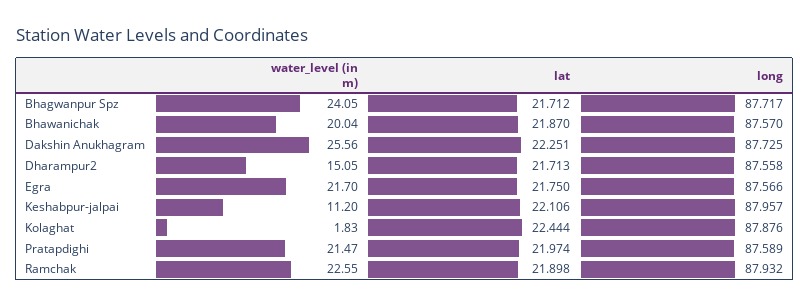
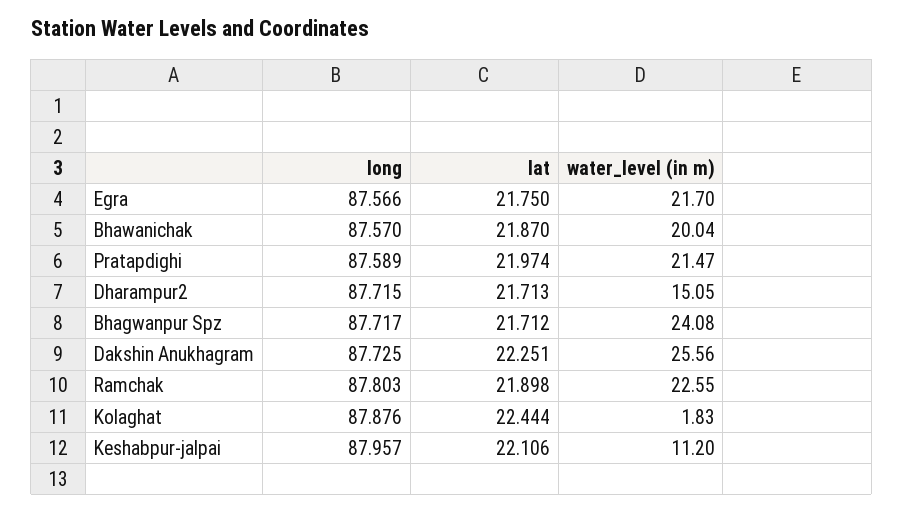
  {
    "water_level (in m)": {
-     "Bhagwanpur Spz": 24.05,
+     "Bhagwanpur Spz": 24.08,
      "Bhawanichak": 20.04,
      "Dakshin Anukhagram": 25.56,
      "Dharampur2": 15.05,
      "Egra": 21.7,
      "Keshabpur-jalpai": 11.2,
      "Kolaghat": 1.83,
      "Pratapdighi": 21.47,
      "Ramchak": 22.55
    },
    "lat": {
      "Bhagwanpur Spz": 21.712,
      "Bhawanichak": 21.87,
      "Dakshin Anukhagram": 22.251,
      "Dharampur2": 21.713,
      "Egra": 21.75,
      "Keshabpur-jalpai": 22.106,
      "Kolaghat": 22.444,
      "Pratapdighi": 21.974,
      "Ramchak": 21.898
    },
    "long": {
      "Bhagwanpur Spz": 87.717,
      "Bhawanichak": 87.57,
      "Dakshin Anukhagram": 87.725,
-     "Dharampur2": 87.558,
+     "Dharampur2": 87.715,
      "Egra": 87.566,
      "Keshabpur-jalpai": 87.957,
      "Kolaghat": 87.876,
      "Pratapdighi": 87.589,
-     "Ramchak": 87.932
+     "Ramchak": 87.803
    }
  }

